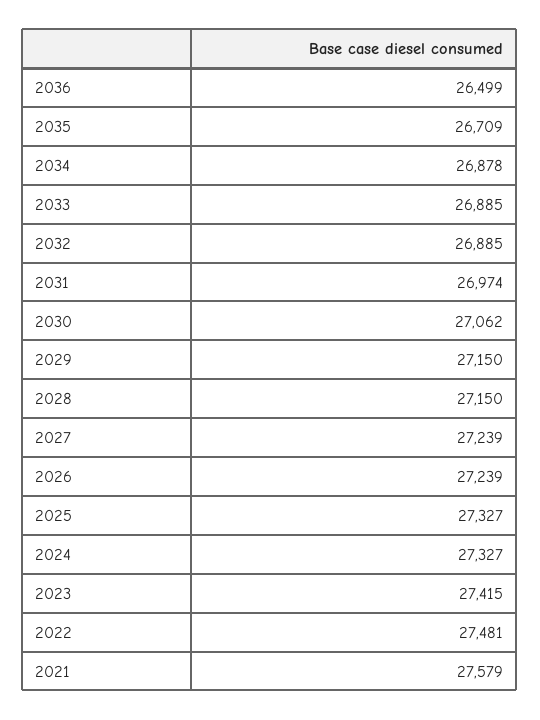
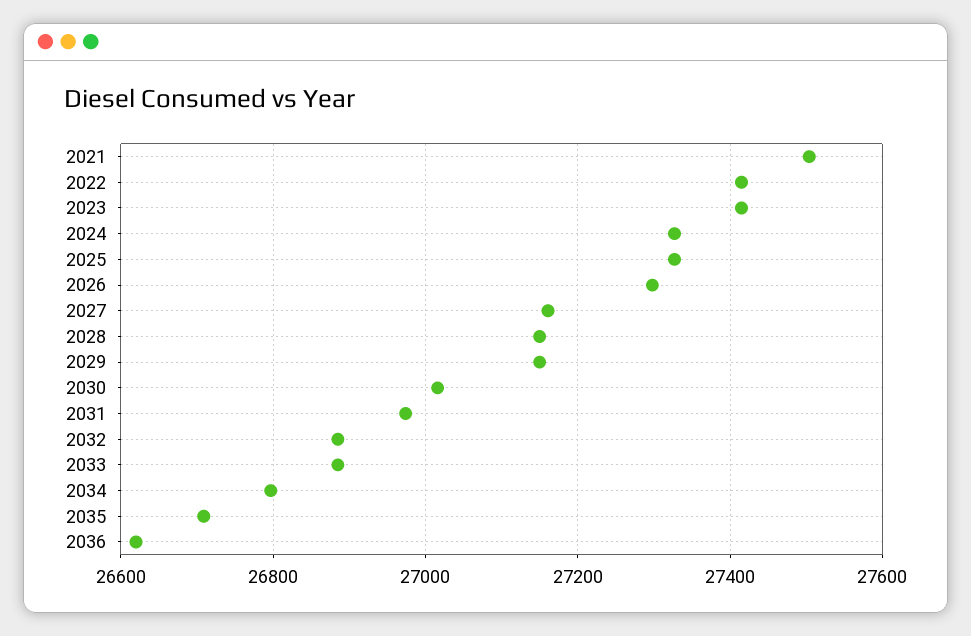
  {
-   "2036": 26499,
+   "2036": 26620,
    "2035": 26709,
-   "2034": 26878,
+   "2034": 26800,
    "2033": 26885,
    "2032": 26885,
    "2031": 26974,
-   "2030": 27062,
+   "2030": 27020,
    "2029": 27150,
    "2028": 27150,
-   "2027": 27239,
+   "2027": 27160,
-   "2026": 27239,
+   "2026": 27300,
    "2025": 27327,
    "2024": 27327,
    "2023": 27415,
-   "2022": 27481,
+   "2022": 27420,
-   "2021": 27579
+   "2021": 27500
  }

